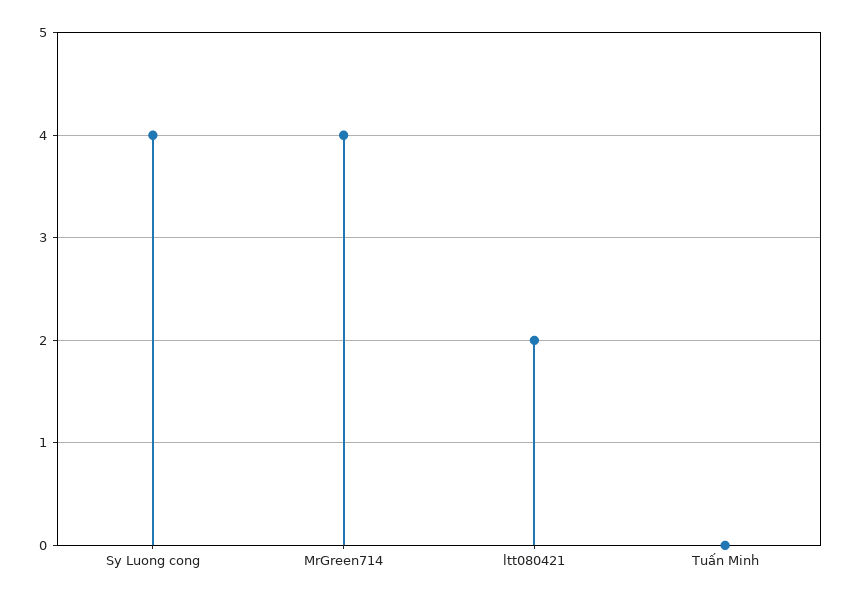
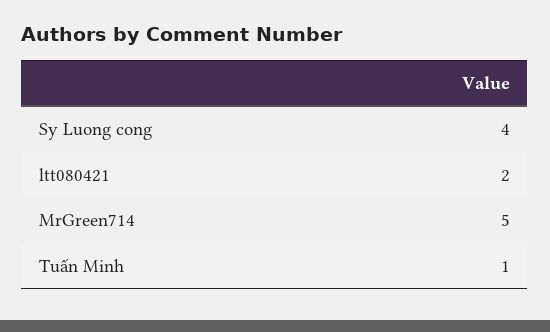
  {
    "Sy Luong cong": 4,
-   "MrGreen714": 4,
+   "MrGreen714": 5,
    "ltt080421": 2,
-   "Tuấn Minh": 0
+   "Tuấn Minh": 1
  }

